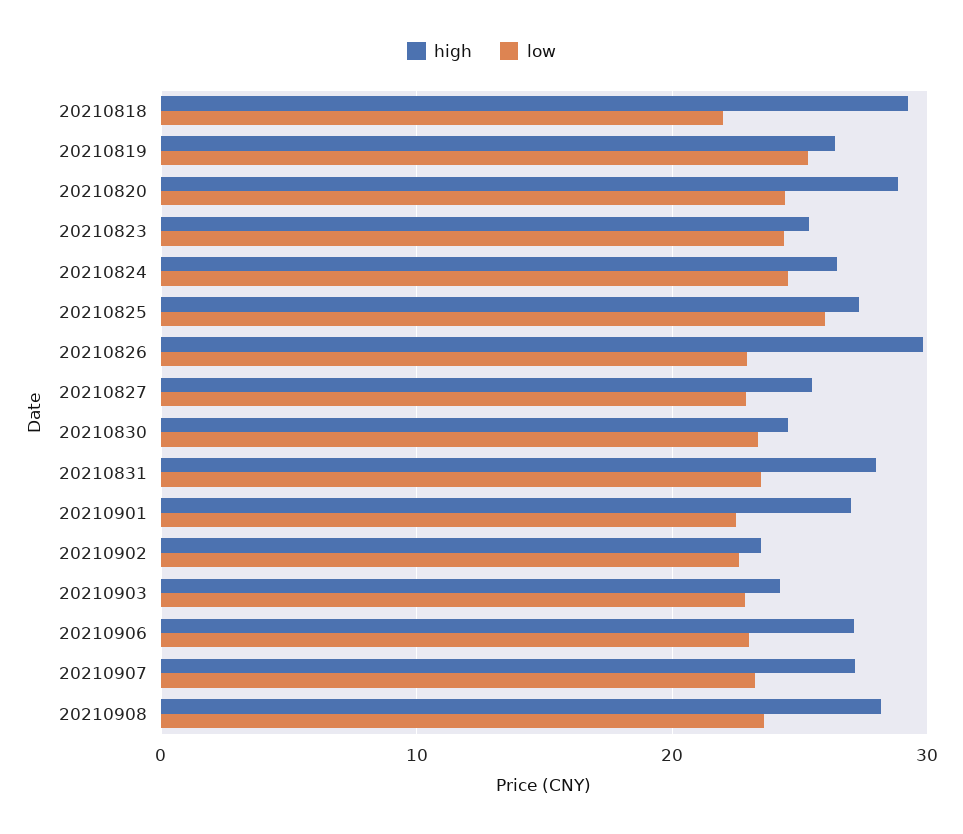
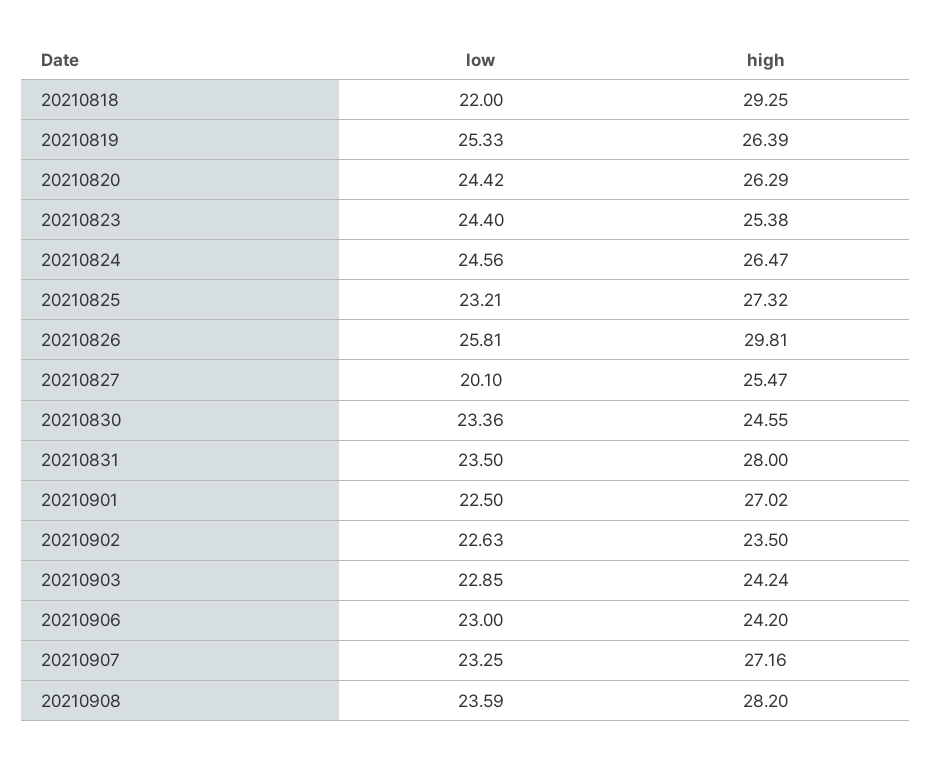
  {
    "high": {
      "20210818": 29.25,
      "20210819": 26.39,
-     "20210820": 29,
+     "20210820": 26.29,
      "20210823": 25.38,
      "20210824": 26.47,
      "20210825": 27.32,
      "20210826": 29.81,
      "20210827": 25.47,
      "20210830": 24.55,
      "20210831": 28,
      "20210901": 27.02,
      "20210902": 23.5,
      "20210903": 24.24,
-     "20210906": 27,
+     "20210906": 24.2,
      "20210907": 27.16,
      "20210908": 28.2
    },
    "low": {
      "20210818": 22,
      "20210819": 25.33,
      "20210820": 24.42,
      "20210823": 24.4,
      "20210824": 24.56,
-     "20210825": 26,
+     "20210825": 23.21,
-     "20210826": 23,
+     "20210826": 25.81,
-     "20210827": 23,
+     "20210827": 20.1,
      "20210830": 23.36,
      "20210831": 23.5,
      "20210901": 22.5,
      "20210902": 22.63,
      "20210903": 22.85,
      "20210906": 23,
      "20210907": 23.25,
      "20210908": 23.59
    }
  }

